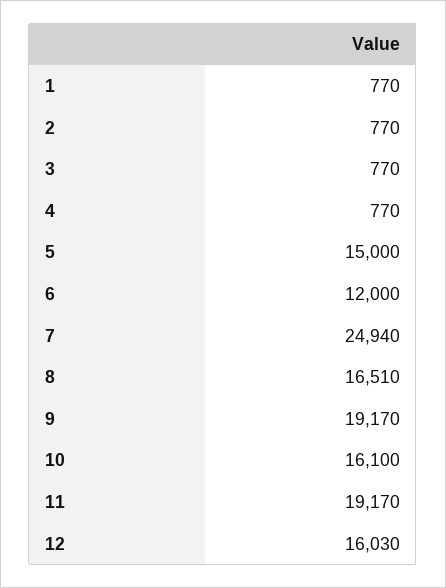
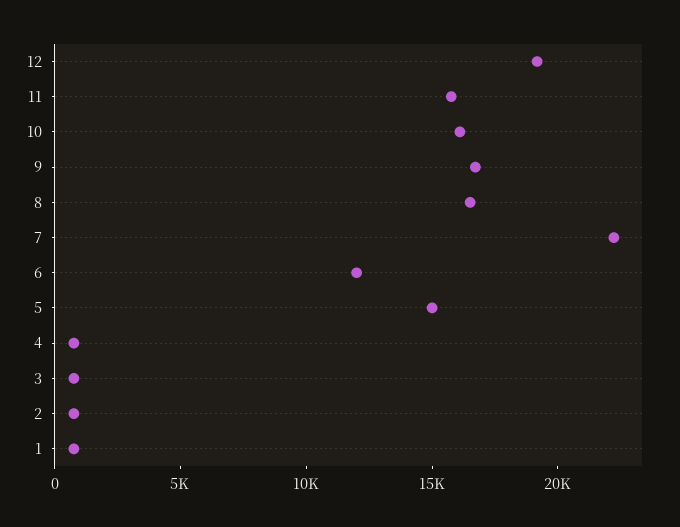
  {
    "1": 770,
    "2": 770,
    "3": 770,
    "4": 770,
    "5": 15000,
    "6": 12000,
-   "7": 24940,
+   "7": 22000,
    "8": 16510,
-   "9": 19170,
+   "9": 17000,
    "10": 16100,
-   "11": 19170,
+   "11": 16000,
-   "12": 16030
+   "12": 19000
  }

